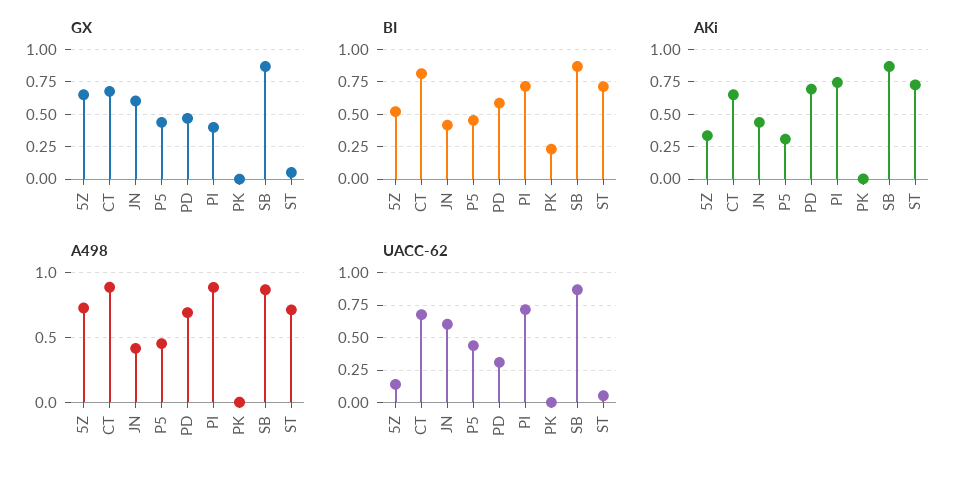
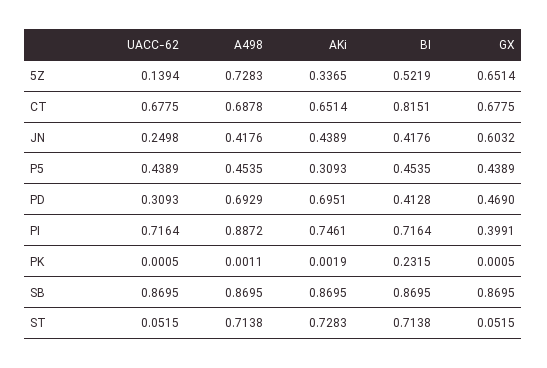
  {
    "GX": {
      "5Z": 0.6514,
      "CT": 0.6775,
      "JN": 0.6032,
      "P5": 0.4389,
      "PD": 0.469,
      "PI": 0.3991,
      "PK": 0.0005,
      "SB": 0.8695,
      "ST": 0.0515
    },
    "BI": {
      "5Z": 0.5219,
      "CT": 0.8151,
      "JN": 0.4176,
      "P5": 0.4535,
-     "PD": 0.6,
+     "PD": 0.4128,
      "PI": 0.7164,
      "PK": 0.2315,
      "SB": 0.8695,
      "ST": 0.7138
    },
    "AKi": {
      "5Z": 0.3365,
      "CT": 0.6514,
      "JN": 0.4389,
      "P5": 0.3093,
      "PD": 0.6951,
      "PI": 0.7461,
      "PK": 0.0019,
      "SB": 0.8695,
      "ST": 0.7283
    },
    "A498": {
      "5Z": 0.7283,
-     "CT": 0.9,
+     "CT": 0.6878,
      "JN": 0.4176,
      "P5": 0.4535,
      "PD": 0.6929,
      "PI": 0.8872,
      "PK": 0.0011,
      "SB": 0.8695,
      "ST": 0.7138
    },
    "UACC-62": {
      "5Z": 0.1394,
      "CT": 0.6775,
-     "JN": 0.6,
+     "JN": 0.2498,
      "P5": 0.4389,
      "PD": 0.3093,
      "PI": 0.7164,
      "PK": 0.0005,
      "SB": 0.8695,
      "ST": 0.0515
    }
  }

